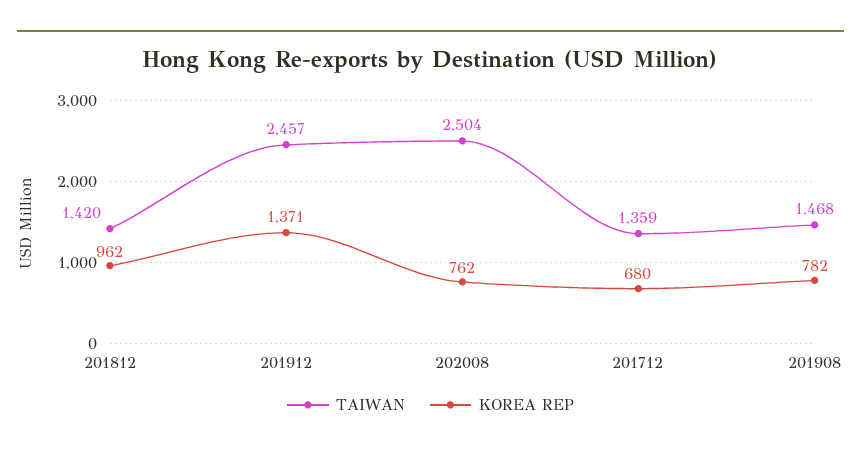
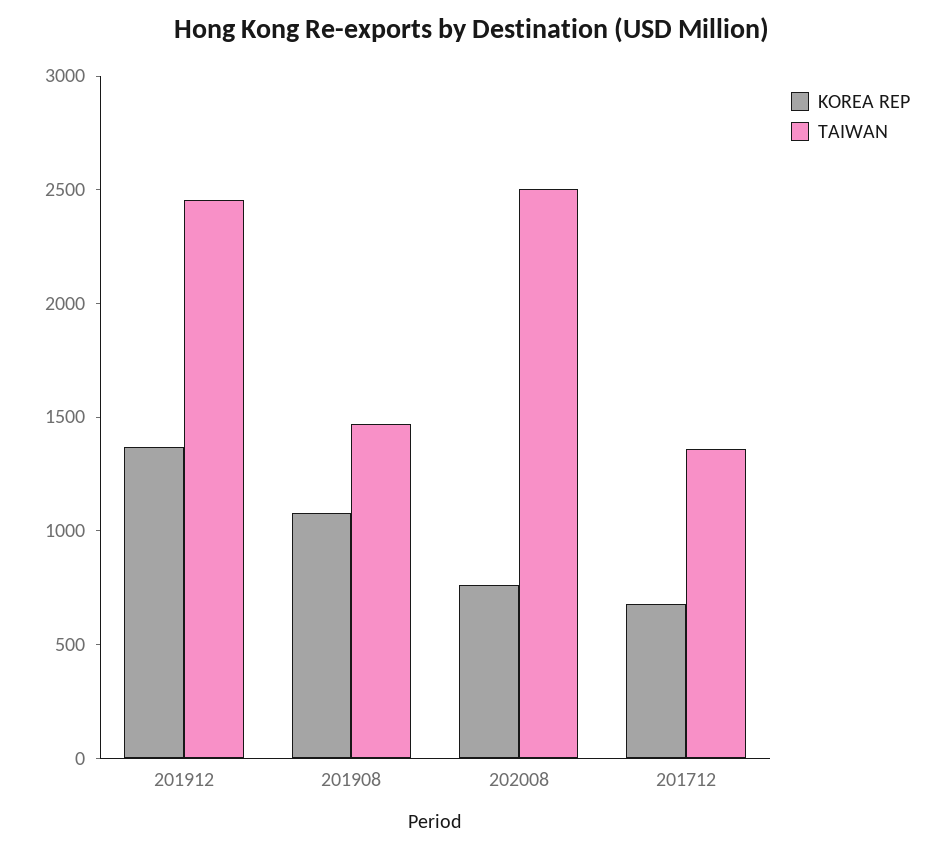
  {
    "TAIWAN": {
-     "201812": 1420,
      "201912": 2457,
      "202008": 2504,
      "201712": 1359,
      "201908": 1468
    },
    "KOREA REP": {
-     "201812": 962,
      "201912": 1371,
      "202008": 762,
      "201712": 680,
-     "201908": 782
+     "201908": 1100
    }
  }

